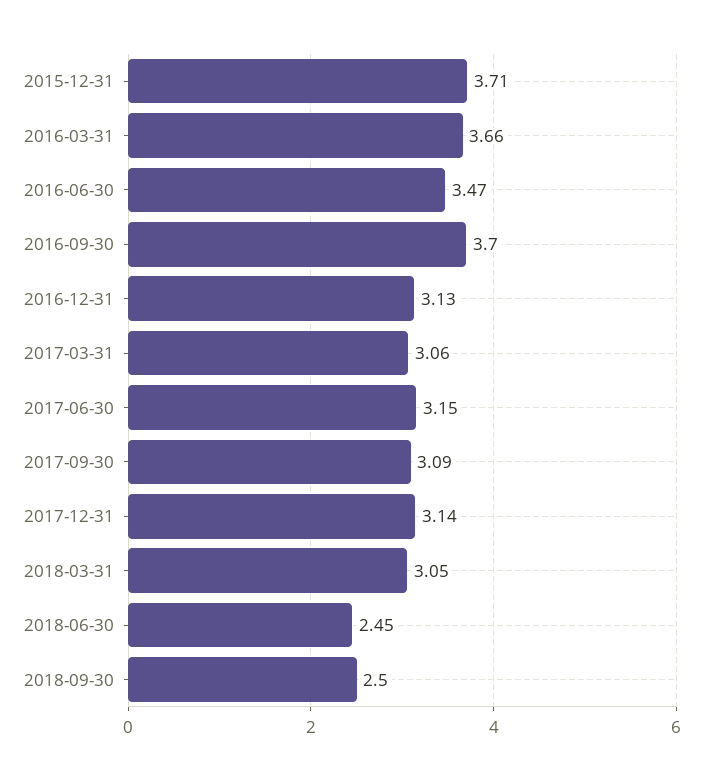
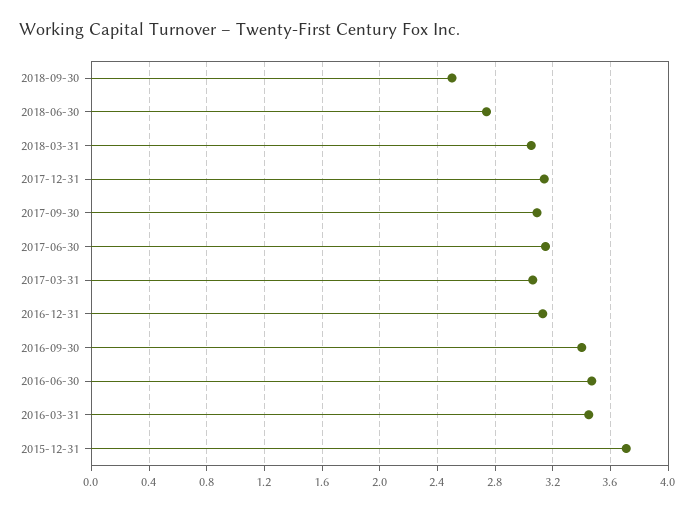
  {
    "2015-12-31": 3.71,
-   "2016-03-31": 3.66,
+   "2016-03-31": 3.45,
    "2016-06-30": 3.47,
-   "2016-09-30": 3.7,
+   "2016-09-30": 3.4,
    "2016-12-31": 3.13,
    "2017-03-31": 3.06,
    "2017-06-30": 3.15,
    "2017-09-30": 3.09,
    "2017-12-31": 3.14,
    "2018-03-31": 3.05,
-   "2018-06-30": 2.45,
+   "2018-06-30": 2.75,
    "2018-09-30": 2.5
  }

